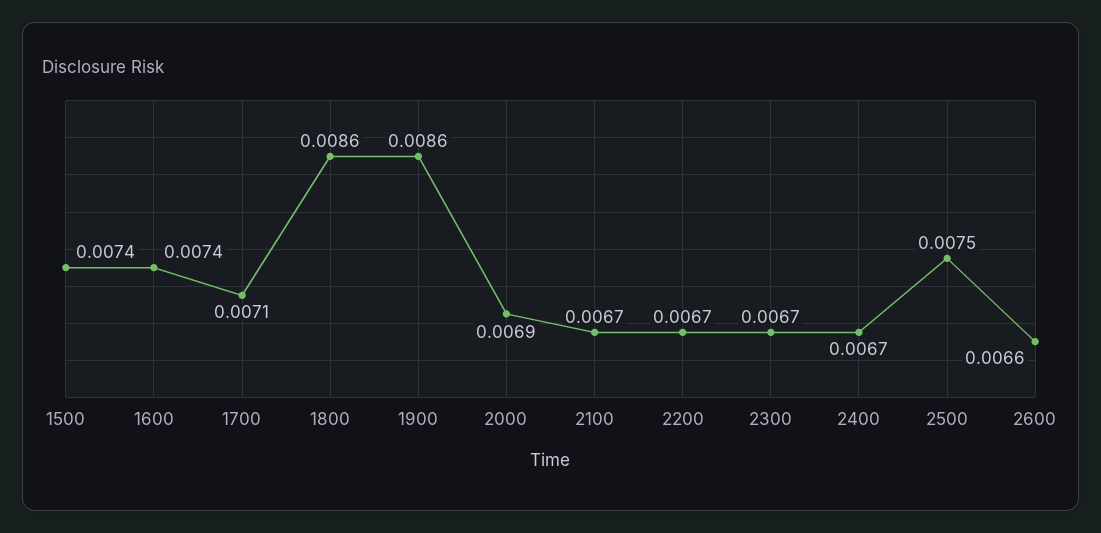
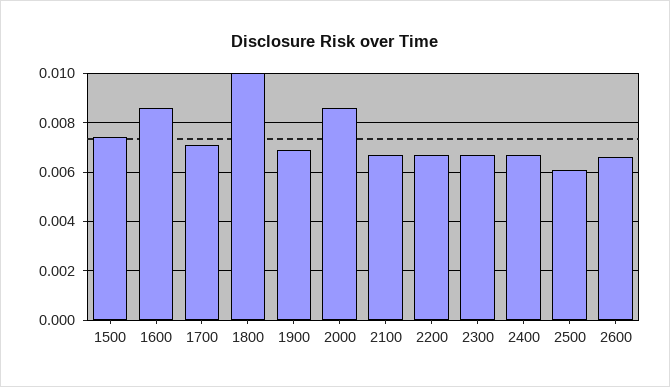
  {
    "1500": 0.0074,
-   "1600": 0.0074,
+   "1600": 0.0085,
    "1700": 0.0071,
-   "1800": 0.0086,
+   "1800": 0.01,
-   "1900": 0.0086,
+   "1900": 0.007,
-   "2000": 0.0069,
+   "2000": 0.0085,
    "2100": 0.0067,
    "2200": 0.0067,
    "2300": 0.0067,
    "2400": 0.0067,
-   "2500": 0.0075,
+   "2500": 0.006,
    "2600": 0.0066
  }

